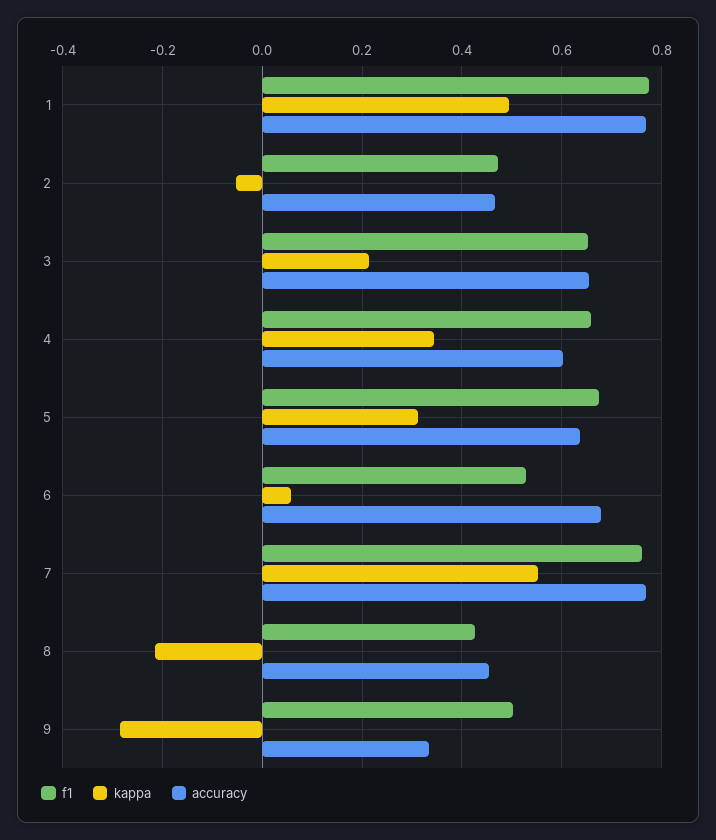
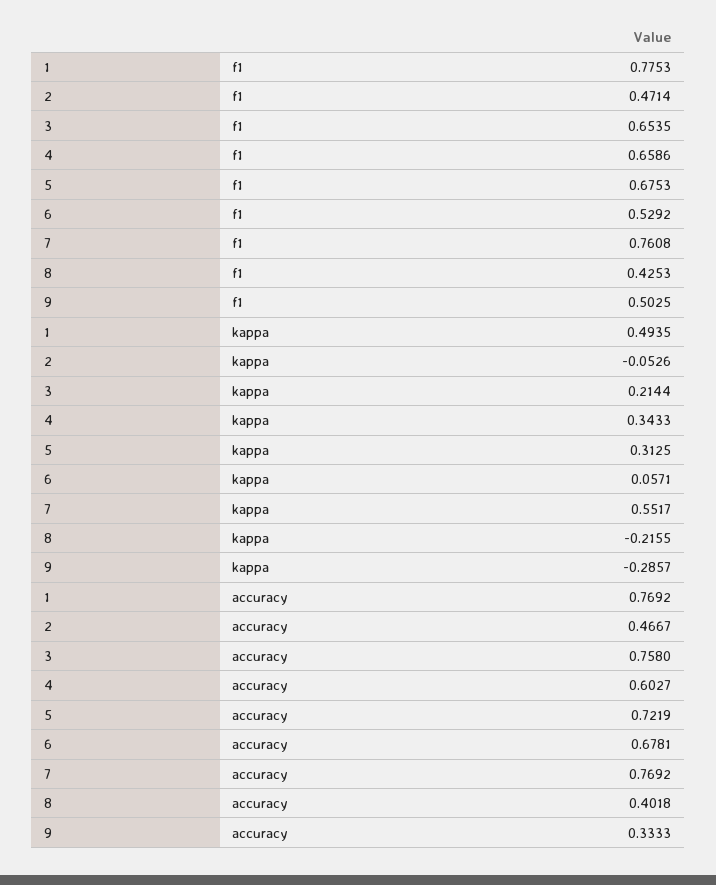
  {
    "f1": {
      "1": 0.7753,
      "2": 0.4714,
      "3": 0.6535,
      "4": 0.6586,
      "5": 0.6753,
      "6": 0.5292,
      "7": 0.7608,
      "8": 0.4253,
      "9": 0.5025
    },
    "kappa": {
      "1": 0.4935,
      "2": -0.0526,
      "3": 0.2144,
      "4": 0.3433,
      "5": 0.3125,
      "6": 0.0571,
      "7": 0.5517,
      "8": -0.2155,
      "9": -0.2857
    },
    "accuracy": {
      "1": 0.7692,
      "2": 0.4667,
-     "3": 0.66,
+     "3": 0.758,
      "4": 0.6027,
-     "5": 0.64,
+     "5": 0.7219,
      "6": 0.6781,
      "7": 0.7692,
-     "8": 0.46,
+     "8": 0.4018,
      "9": 0.3333
    }
  }

